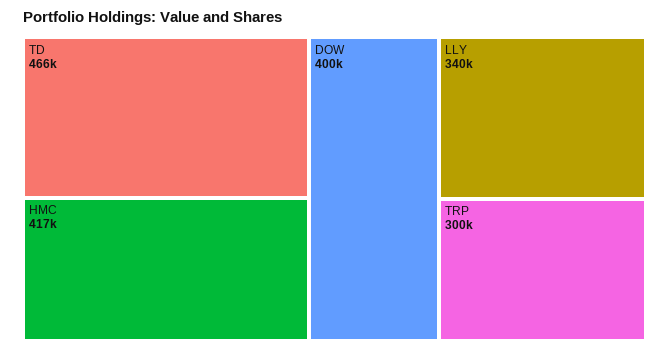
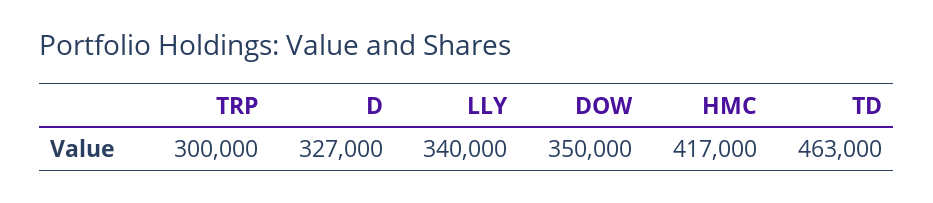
  {
-   "TD": 466000,
+   "TD": 463000,
    "HMC": 417000,
-   "DOW": 400000,
+   "DOW": 350000,
    "LLY": 340000,
-   "TRP": 300000
+   "TRP": 300000,
+   "D": 327000
  }

